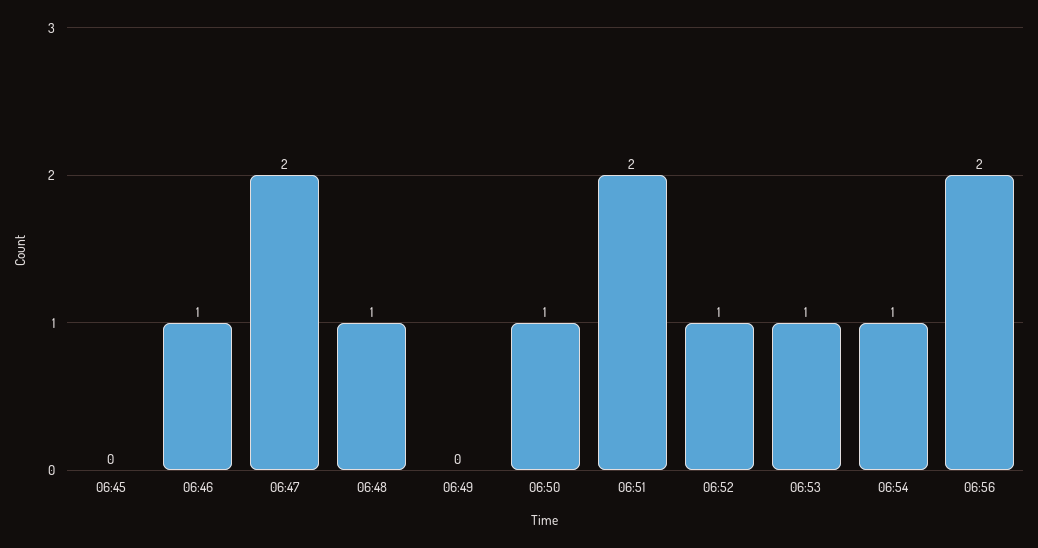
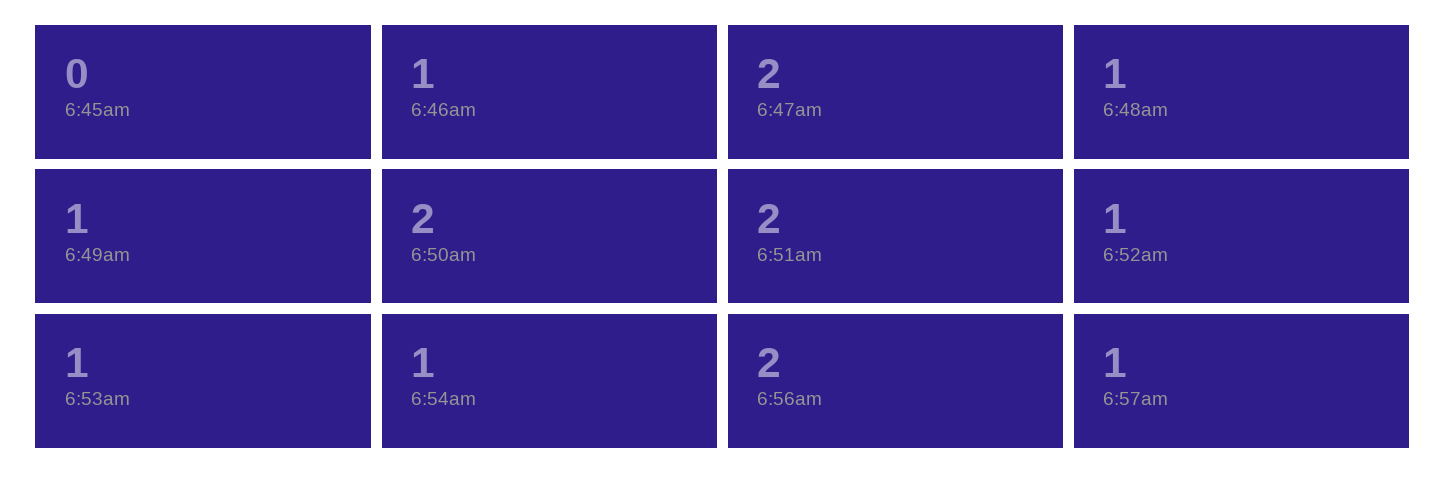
  {
    "06:45": 0,
    "06:46": 1,
    "06:47": 2,
    "06:48": 1,
-   "06:49": 0,
+   "06:49": 1,
-   "06:50": 1,
+   "06:50": 2,
    "06:51": 2,
    "06:52": 1,
    "06:53": 1,
    "06:54": 1,
-   "06:56": 2
+   "06:56": 2,
+   "6:57am": 1
  }

